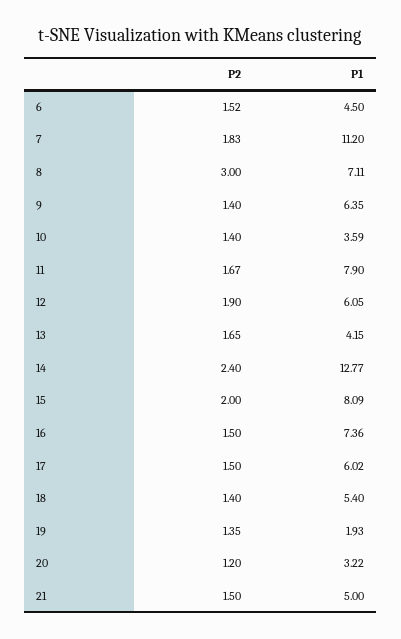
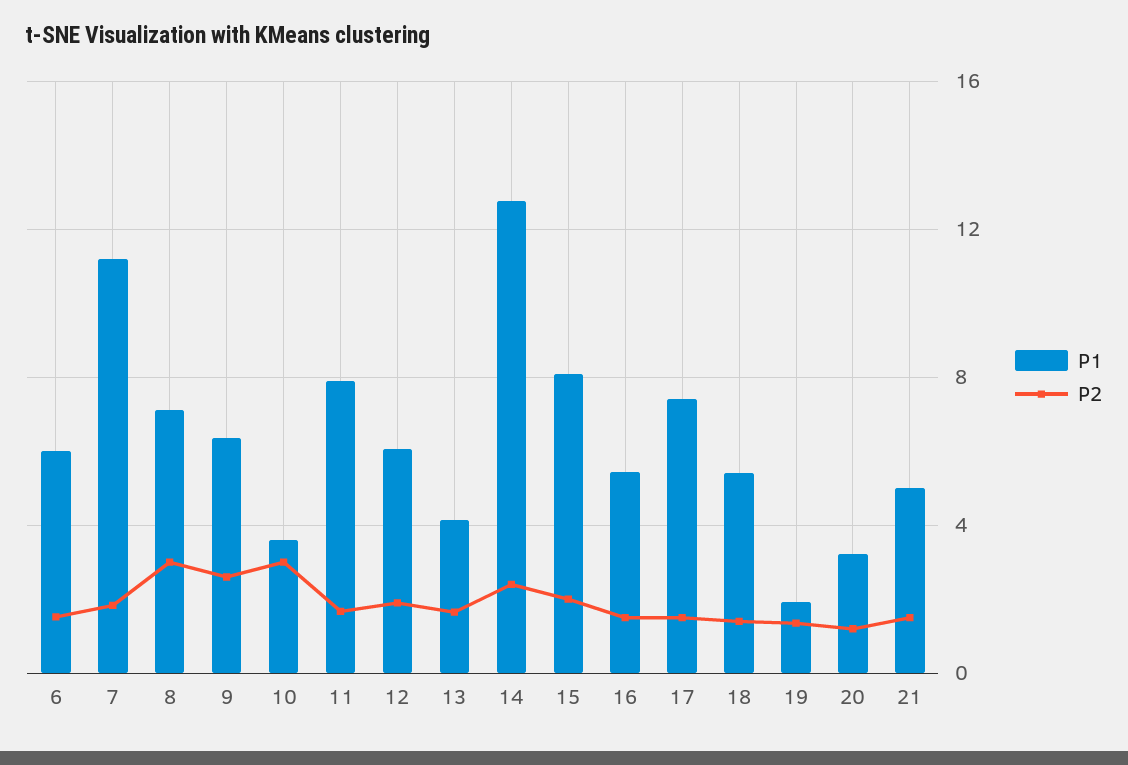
  {
    "P2": {
      "6": 1.52,
      "7": 1.83,
      "8": 3,
-     "9": 1.4,
+     "9": 2.5,
-     "10": 1.4,
+     "10": 3,
      "11": 1.67,
      "12": 1.9,
      "13": 1.65,
      "14": 2.4,
      "15": 2,
      "16": 1.5,
      "17": 1.5,
      "18": 1.4,
      "19": 1.35,
      "20": 1.2,
      "21": 1.5
    },
    "P1": {
-     "6": 4.5,
+     "6": 6,
      "7": 11.2,
      "8": 7.11,
      "9": 6.35,
      "10": 3.59,
      "11": 7.9,
      "12": 6.05,
      "13": 4.15,
      "14": 12.77,
      "15": 8.09,
-     "16": 7.36,
+     "16": 5.5,
-     "17": 6.02,
+     "17": 7.5,
      "18": 5.4,
      "19": 1.93,
      "20": 3.22,
      "21": 5
    }
  }

